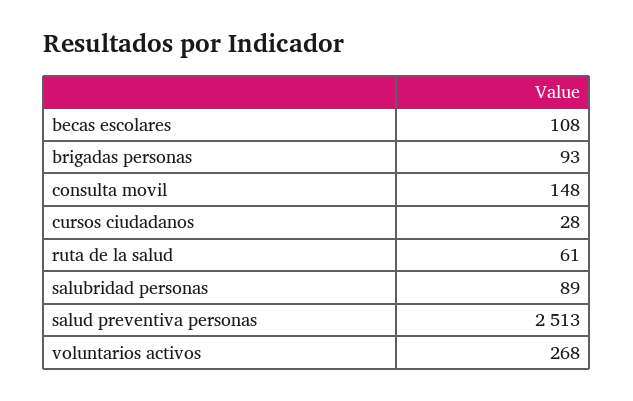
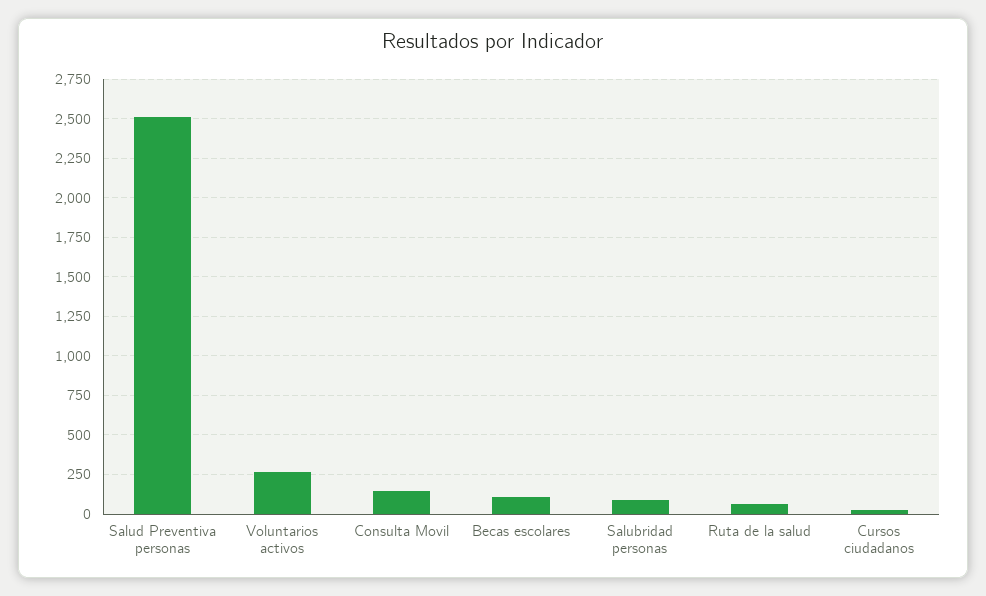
  {
    "becas escolares": 108,
-   "brigadas personas": 93,
    "consulta movil": 148,
    "cursos ciudadanos": 28,
    "ruta de la salud": 61,
    "salubridad personas": 89,
    "salud preventiva personas": 2513,
    "voluntarios activos": 268
  }

